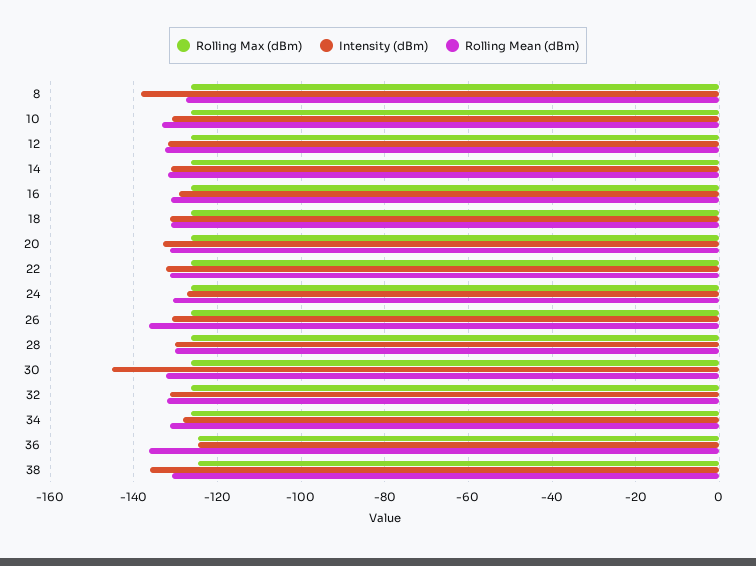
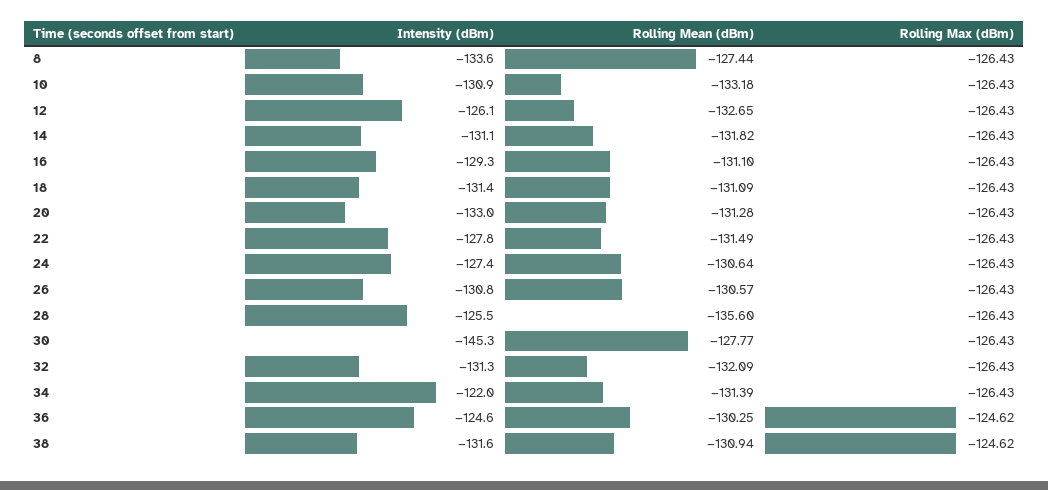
  {
    "Rolling Max (dBm)": {
      "8": -126.43,
      "10": -126.43,
      "12": -126.43,
      "14": -126.43,
      "16": -126.43,
      "18": -126.43,
      "20": -126.43,
      "22": -126.43,
      "24": -126.43,
      "26": -126.43,
      "28": -126.43,
      "30": -126.43,
      "32": -126.43,
      "34": -126.43,
      "36": -124.62,
      "38": -124.62
    },
    "Intensity (dBm)": {
-     "8": -138,
+     "8": -133.6,
      "10": -130.9,
-     "12": -132,
+     "12": -126.1,
      "14": -131.1,
      "16": -129.3,
      "18": -131.4,
      "20": -133,
-     "22": -132,
+     "22": -127.8,
      "24": -127.4,
      "26": -130.8,
-     "28": -130,
+     "28": -125.5,
      "30": -145.3,
      "32": -131.3,
-     "34": -128,
+     "34": -122,
      "36": -124.6,
-     "38": -136
+     "38": -131.6
    },
    "Rolling Mean (dBm)": {
      "8": -127.44,
      "10": -133.18,
      "12": -132.65,
      "14": -131.82,
      "16": -131.1,
      "18": -131.09,
      "20": -131.28,
      "22": -131.49,
      "24": -130.64,
-     "26": -136,
+     "26": -130.57,
-     "28": -130,
+     "28": -135.6,
-     "30": -132,
+     "30": -127.77,
      "32": -132.09,
      "34": -131.39,
-     "36": -136,
+     "36": -130.25,
      "38": -130.94
    }
  }

